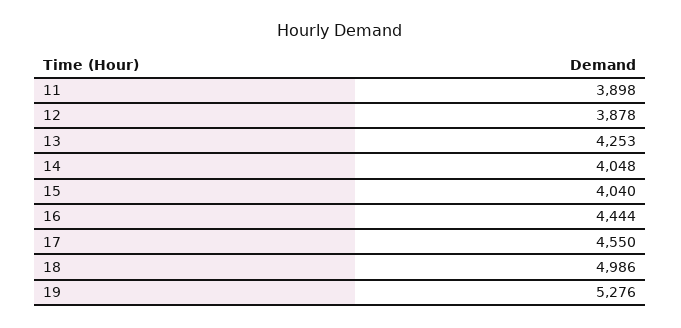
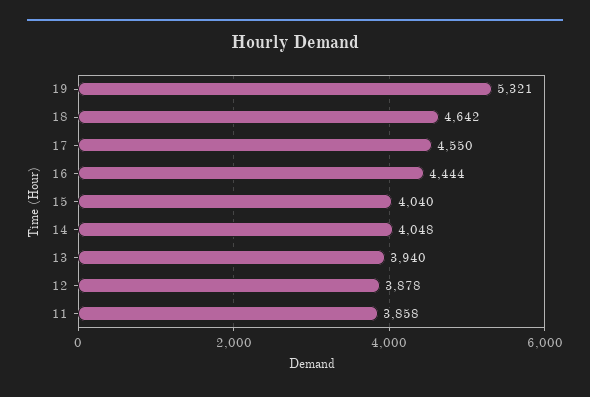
  {
-   "11": 3898,
+   "11": 3858,
    "12": 3878,
-   "13": 4253,
+   "13": 3940,
    "14": 4048,
    "15": 4040,
    "16": 4444,
    "17": 4550,
-   "18": 4986,
+   "18": 4642,
-   "19": 5276
+   "19": 5321
  }

